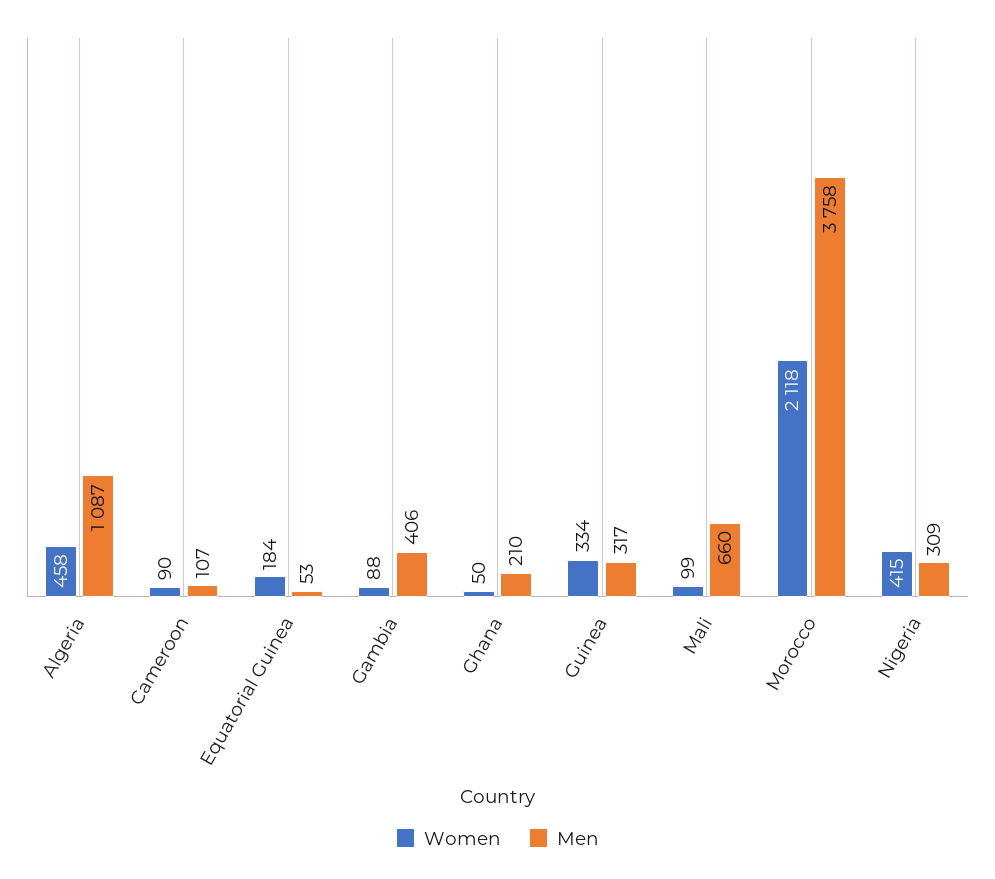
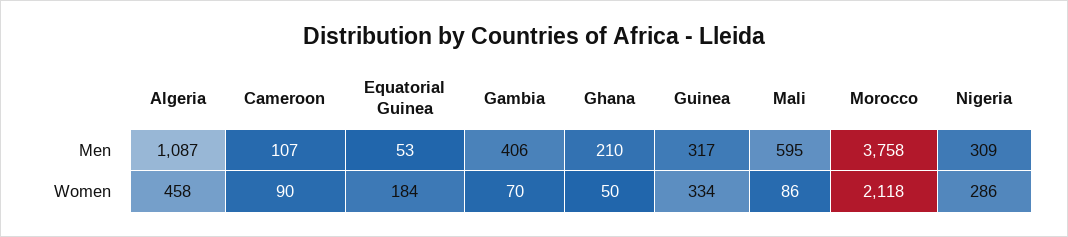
  {
    "Women": {
      "Algeria": 458,
      "Cameroon": 90,
      "Equatorial Guinea": 184,
-     "Gambia": 88,
+     "Gambia": 70,
      "Ghana": 50,
      "Guinea": 334,
-     "Mali": 99,
+     "Mali": 86,
      "Morocco": 2118,
-     "Nigeria": 415
+     "Nigeria": 286
    },
    "Men": {
      "Algeria": 1087,
      "Cameroon": 107,
      "Equatorial Guinea": 53,
      "Gambia": 406,
      "Ghana": 210,
      "Guinea": 317,
-     "Mali": 660,
+     "Mali": 595,
      "Morocco": 3758,
      "Nigeria": 309
    }
  }

